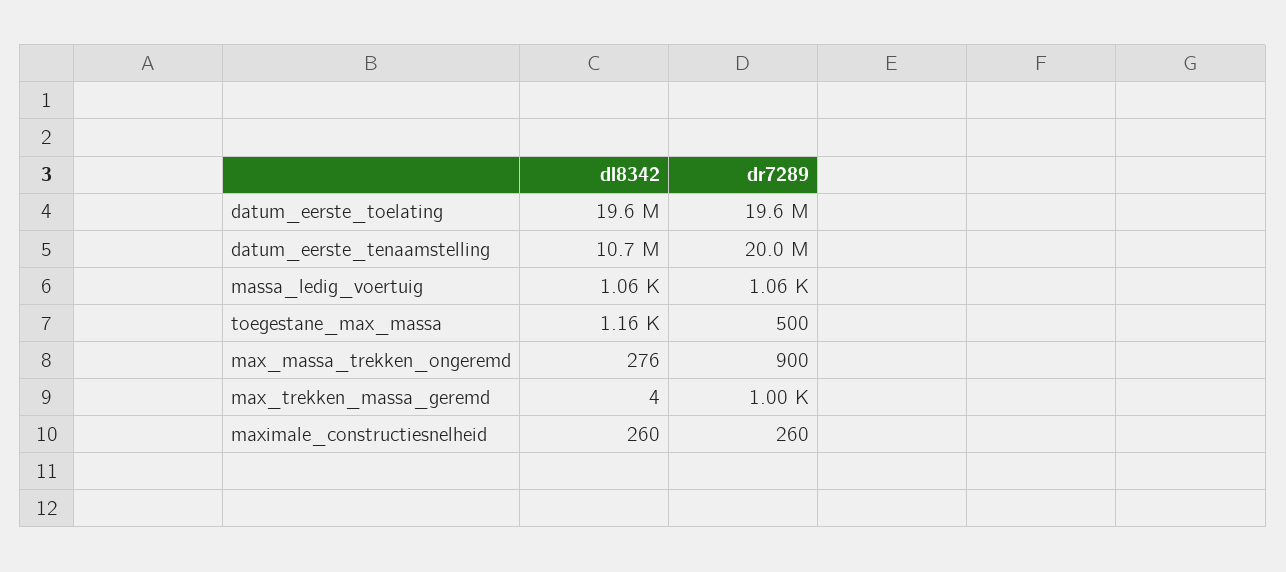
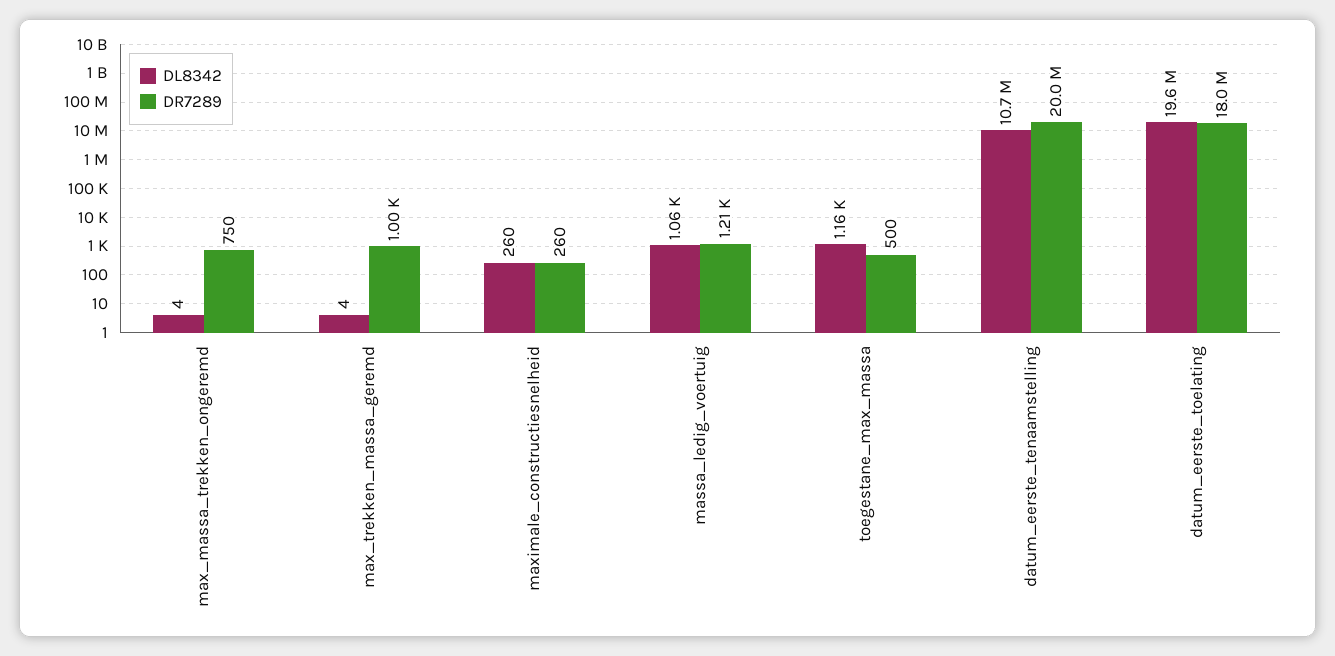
  {
    "dl8342": {
      "datum_eerste_toelating": 19600000,
      "datum_eerste_tenaamstelling": 10700000,
      "massa_ledig_voertuig": 1060,
      "toegestane_max_massa": 1160,
-     "max_massa_trekken_ongeremd": 276,
+     "max_massa_trekken_ongeremd": 4,
      "max_trekken_massa_geremd": 4,
      "maximale_constructiesnelheid": 260
    },
    "dr7289": {
-     "datum_eerste_toelating": 19600000,
+     "datum_eerste_toelating": 18000000,
      "datum_eerste_tenaamstelling": 20000000,
-     "massa_ledig_voertuig": 1060,
+     "massa_ledig_voertuig": 1210,
      "toegestane_max_massa": 500,
-     "max_massa_trekken_ongeremd": 900,
+     "max_massa_trekken_ongeremd": 750,
      "max_trekken_massa_geremd": 1000,
      "maximale_constructiesnelheid": 260
    }
  }

